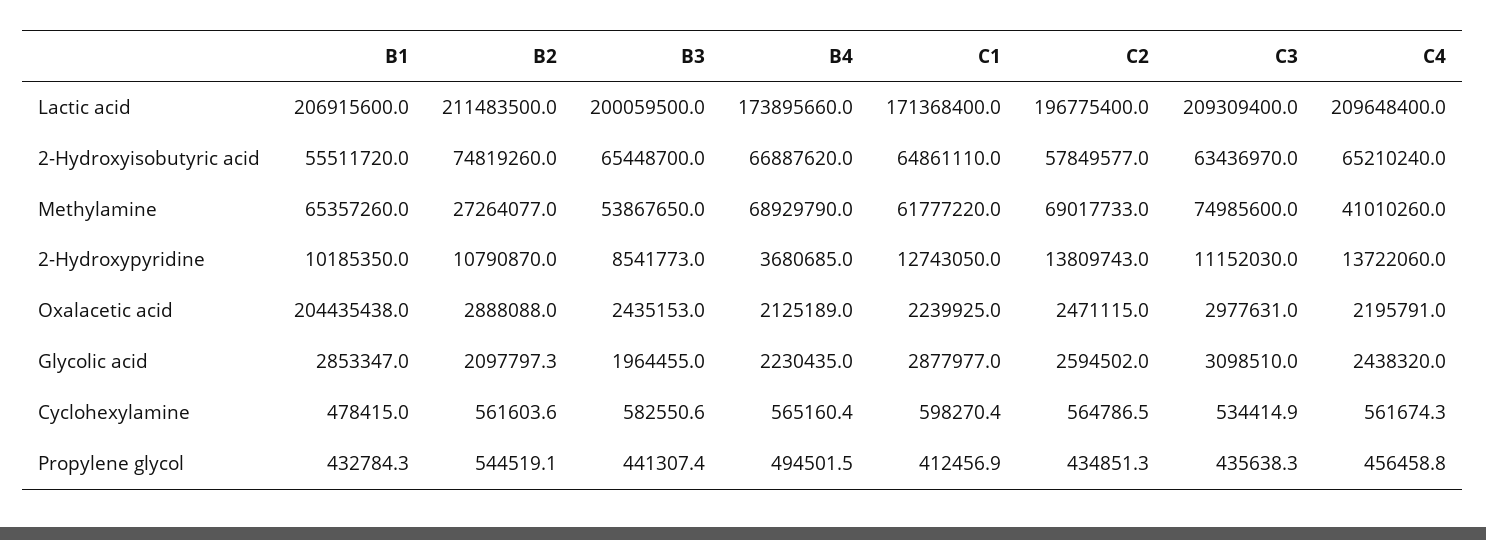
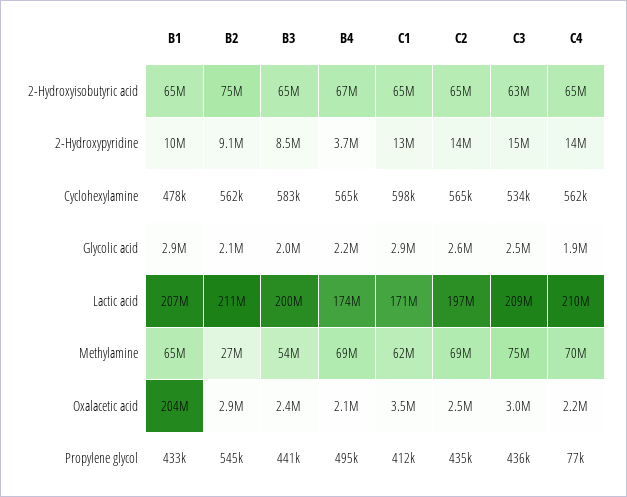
  {
    "B1": {
      "Lactic acid": 206915600,
-     "2-Hydroxyisobutyric acid": 55511720,
+     "2-Hydroxyisobutyric acid": 65000000,
      "Methylamine": 65357260,
      "2-Hydroxypyridine": 10185350,
      "Oxalacetic acid": 204435438,
      "Glycolic acid": 2853347,
      "Cyclohexylamine": 478415,
      "Propylene glycol": 432784.3
    },
    "B2": {
      "Lactic acid": 211483500,
      "2-Hydroxyisobutyric acid": 74819260,
      "Methylamine": 27264077,
-     "2-Hydroxypyridine": 10790870,
+     "2-Hydroxypyridine": 9100000,
      "Oxalacetic acid": 2888088,
      "Glycolic acid": 2097797.3,
      "Cyclohexylamine": 561603.6,
      "Propylene glycol": 544519.1
    },
    "B3": {
      "Lactic acid": 200059500,
      "2-Hydroxyisobutyric acid": 65448700,
      "Methylamine": 53867650,
      "2-Hydroxypyridine": 8541773,
      "Oxalacetic acid": 2435153,
      "Glycolic acid": 1964455,
      "Cyclohexylamine": 582550.6,
      "Propylene glycol": 441307.4
    },
    "B4": {
      "Lactic acid": 173895660,
      "2-Hydroxyisobutyric acid": 66887620,
      "Methylamine": 68929790,
      "2-Hydroxypyridine": 3680685,
      "Oxalacetic acid": 2125189,
      "Glycolic acid": 2230435,
      "Cyclohexylamine": 565160.4,
      "Propylene glycol": 494501.5
    },
    "C1": {
      "Lactic acid": 171368400,
      "2-Hydroxyisobutyric acid": 64861110,
      "Methylamine": 61777220,
      "2-Hydroxypyridine": 12743050,
-     "Oxalacetic acid": 2239925,
+     "Oxalacetic acid": 3500000,
      "Glycolic acid": 2877977,
      "Cyclohexylamine": 598270.4,
      "Propylene glycol": 412456.9
    },
    "C2": {
      "Lactic acid": 196775400,
-     "2-Hydroxyisobutyric acid": 57849577,
+     "2-Hydroxyisobutyric acid": 65000000,
      "Methylamine": 69017733,
      "2-Hydroxypyridine": 13809743,
      "Oxalacetic acid": 2471115,
      "Glycolic acid": 2594502,
      "Cyclohexylamine": 564786.5,
      "Propylene glycol": 434851.3
    },
    "C3": {
      "Lactic acid": 209309400,
      "2-Hydroxyisobutyric acid": 63436970,
      "Methylamine": 74985600,
-     "2-Hydroxypyridine": 11152030,
+     "2-Hydroxypyridine": 15000000,
      "Oxalacetic acid": 2977631,
-     "Glycolic acid": 3098510,
+     "Glycolic acid": 2500000,
      "Cyclohexylamine": 534414.9,
      "Propylene glycol": 435638.3
    },
    "C4": {
      "Lactic acid": 209648400,
      "2-Hydroxyisobutyric acid": 65210240,
-     "Methylamine": 41010260,
+     "Methylamine": 70000000,
      "2-Hydroxypyridine": 13722060,
      "Oxalacetic acid": 2195791,
-     "Glycolic acid": 2438320,
+     "Glycolic acid": 1900000,
      "Cyclohexylamine": 561674.3,
-     "Propylene glycol": 456458.8
+     "Propylene glycol": 77000
    }
  }

